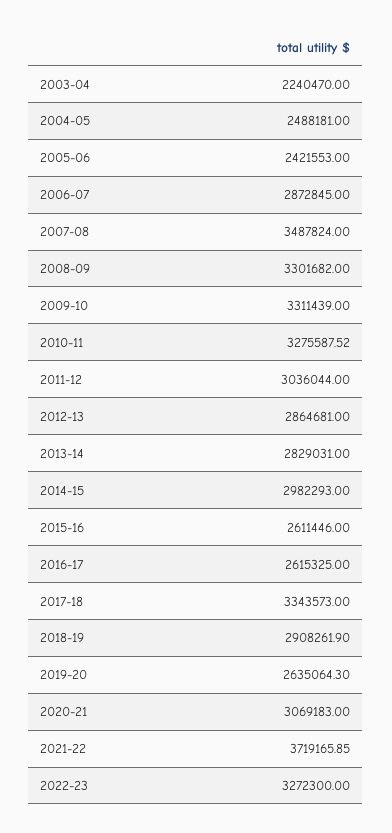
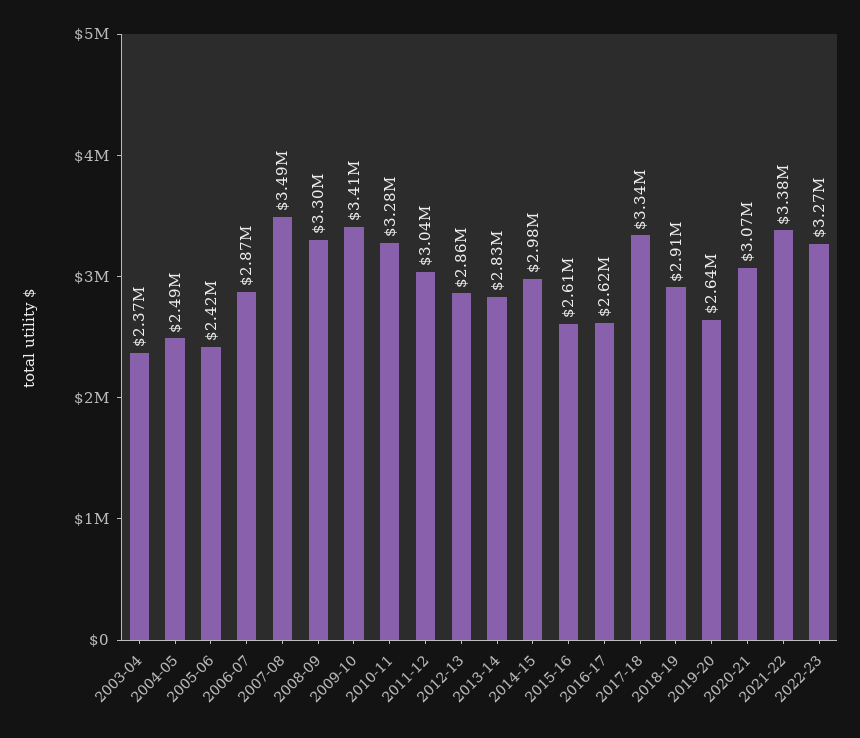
  {
-   "2003-04": 2240470,
+   "2003-04": 2370000,
    "2004-05": 2488181,
    "2005-06": 2421553,
    "2006-07": 2872845,
    "2007-08": 3487824,
    "2008-09": 3301682,
-   "2009-10": 3311439,
+   "2009-10": 3410000,
    "2010-11": 3275587.52,
    "2011-12": 3036044,
    "2012-13": 2864681,
    "2013-14": 2829031,
    "2014-15": 2982293,
    "2015-16": 2611446,
    "2016-17": 2615325,
    "2017-18": 3343573,
    "2018-19": 2908261.9,
    "2019-20": 2635064.3,
    "2020-21": 3069183,
-   "2021-22": 3719165.85,
+   "2021-22": 3380000,
    "2022-23": 3272300
  }

